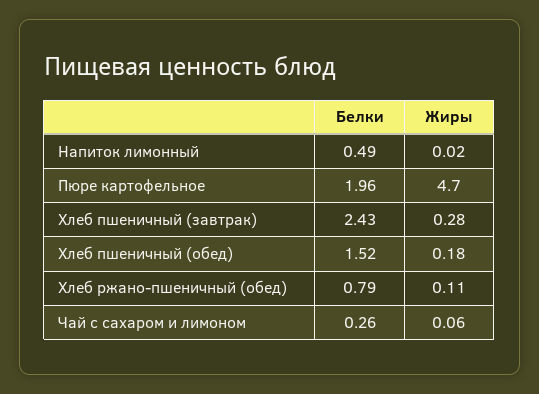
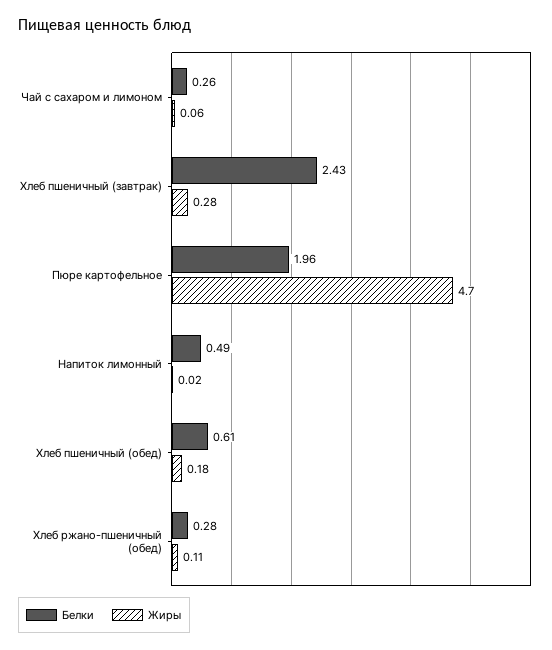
  {
    "Белки": {
      "Напиток лимонный": 0.49,
      "Пюре картофельное": 1.96,
      "Хлеб пшеничный (завтрак)": 2.43,
-     "Хлеб пшеничный (обед)": 1.52,
+     "Хлеб пшеничный (обед)": 0.61,
-     "Хлеб ржано-пшеничный (обед)": 0.79,
+     "Хлеб ржано-пшеничный (обед)": 0.28,
      "Чай с сахаром и лимоном": 0.26
    },
    "Жиры": {
      "Напиток лимонный": 0.02,
      "Пюре картофельное": 4.7,
      "Хлеб пшеничный (завтрак)": 0.28,
      "Хлеб пшеничный (обед)": 0.18,
      "Хлеб ржано-пшеничный (обед)": 0.11,
      "Чай с сахаром и лимоном": 0.06
    }
  }

